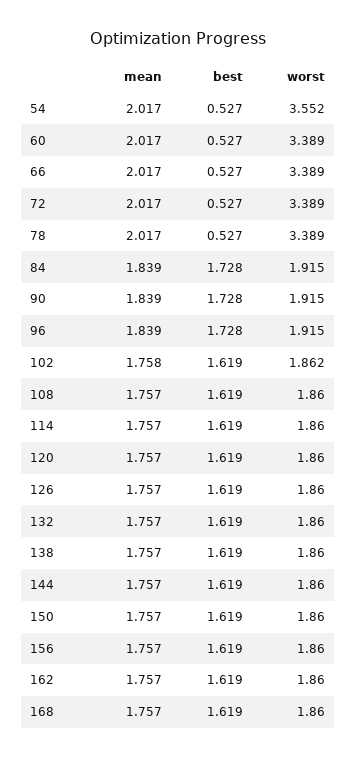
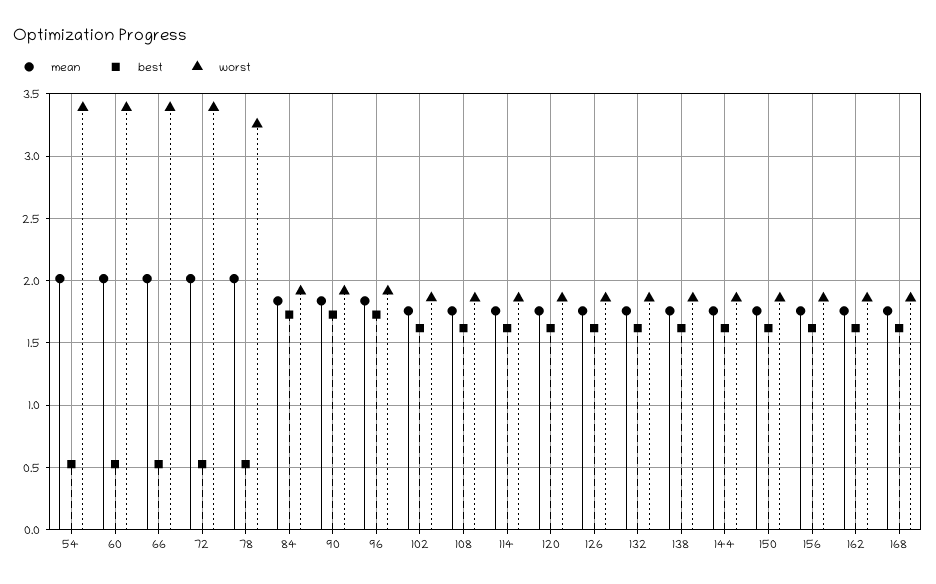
  {
    "mean": {
      "54": 2.017,
      "60": 2.017,
      "66": 2.017,
      "72": 2.017,
      "78": 2.017,
      "84": 1.839,
      "90": 1.839,
      "96": 1.839,
      "102": 1.758,
      "108": 1.757,
      "114": 1.757,
      "120": 1.757,
      "126": 1.757,
      "132": 1.757,
      "138": 1.757,
      "144": 1.757,
      "150": 1.757,
      "156": 1.757,
      "162": 1.757,
      "168": 1.757
    },
    "best": {
      "54": 0.527,
      "60": 0.527,
      "66": 0.527,
      "72": 0.527,
      "78": 0.527,
      "84": 1.728,
      "90": 1.728,
      "96": 1.728,
      "102": 1.619,
      "108": 1.619,
      "114": 1.619,
      "120": 1.619,
      "126": 1.619,
      "132": 1.619,
      "138": 1.619,
      "144": 1.619,
      "150": 1.619,
      "156": 1.619,
      "162": 1.619,
      "168": 1.619
    },
    "worst": {
-     "54": 3.552,
+     "54": 3.4,
      "60": 3.389,
      "66": 3.389,
      "72": 3.389,
-     "78": 3.389,
+     "78": 3.25,
      "84": 1.915,
      "90": 1.915,
      "96": 1.915,
      "102": 1.862,
      "108": 1.86,
      "114": 1.86,
      "120": 1.86,
      "126": 1.86,
      "132": 1.86,
      "138": 1.86,
      "144": 1.86,
      "150": 1.86,
      "156": 1.86,
      "162": 1.86,
      "168": 1.86
    }
  }

